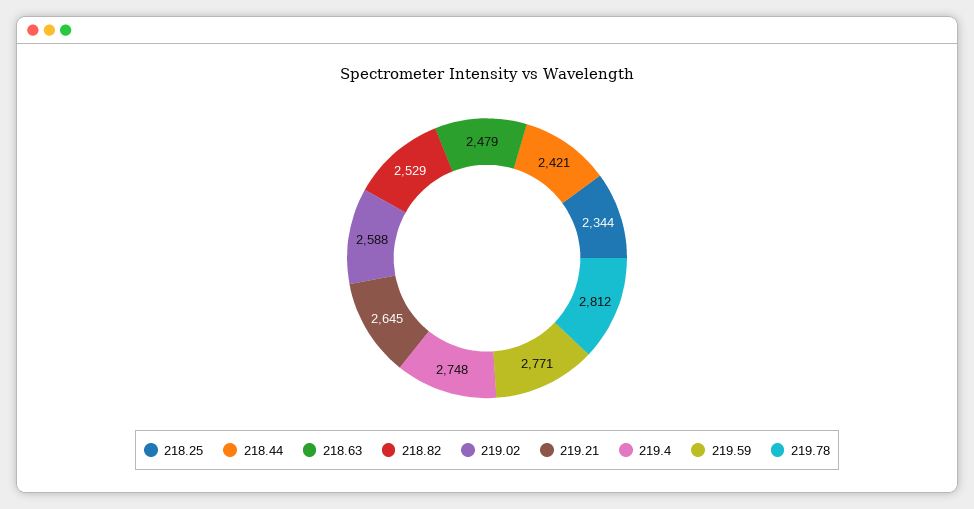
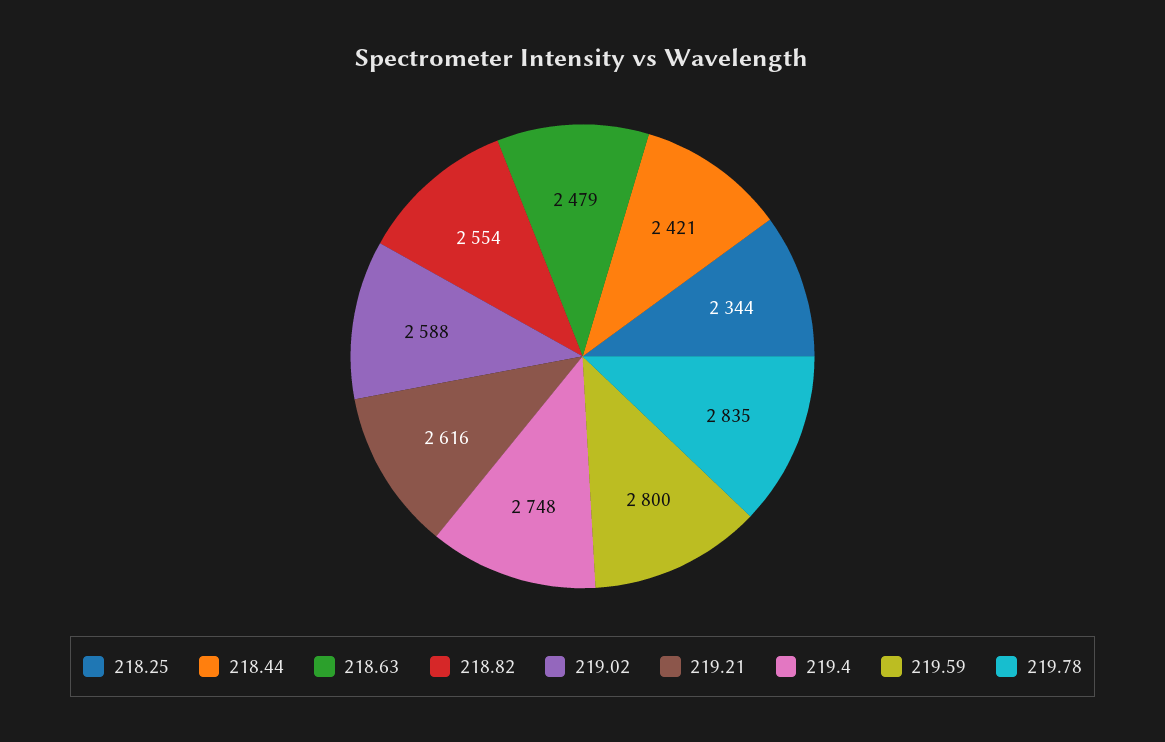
  {
    "218.25": 2344,
    "218.44": 2421,
    "218.63": 2479,
-   "218.82": 2529,
+   "218.82": 2554,
    "219.02": 2588,
-   "219.21": 2645,
+   "219.21": 2616,
    "219.4": 2748,
-   "219.59": 2771,
+   "219.59": 2800,
-   "219.78": 2812
+   "219.78": 2835
  }

